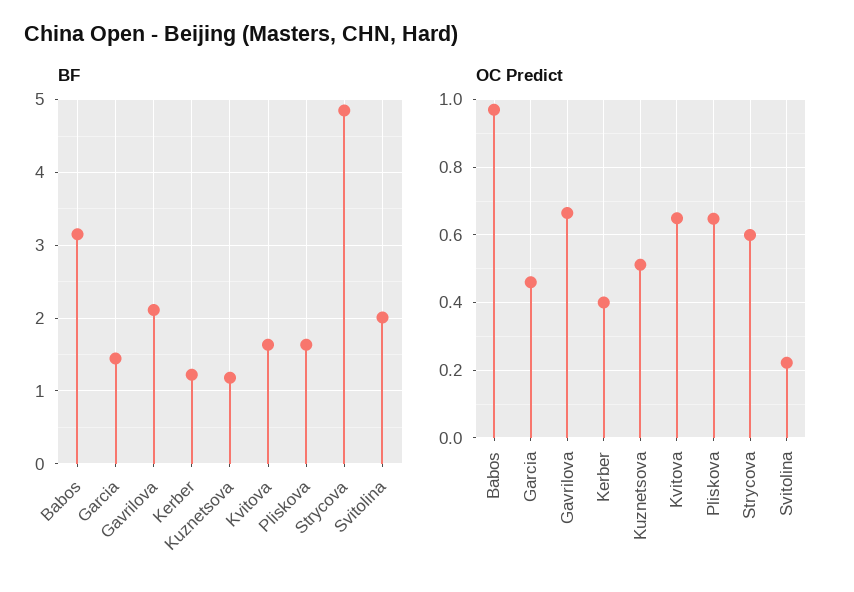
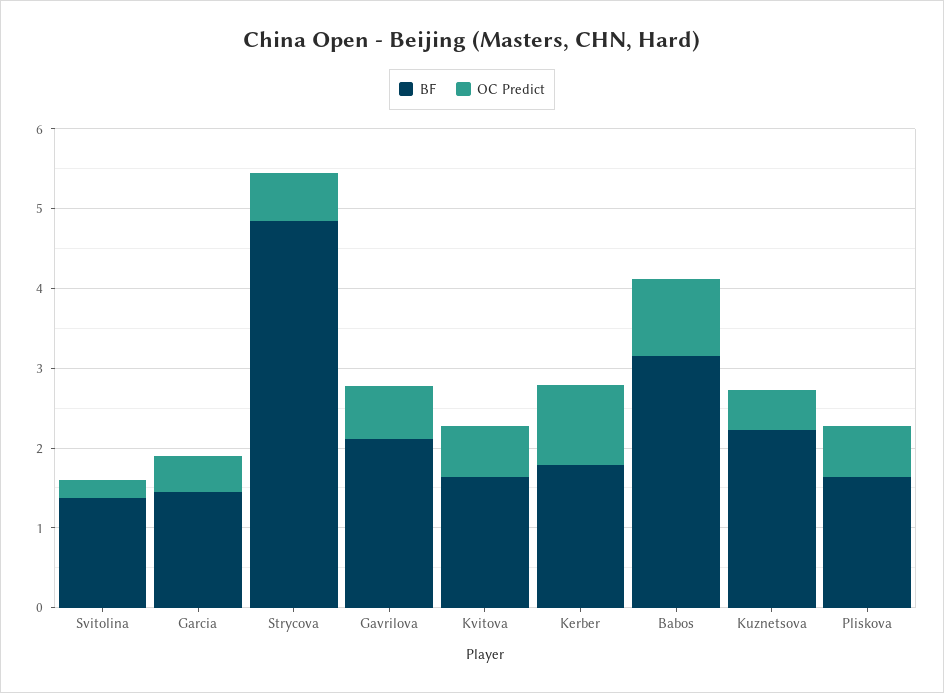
  {
    "BF": {
      "Babos": 3.2,
      "Garcia": 1.4,
      "Gavrilova": 2.1,
-     "Kerber": 1.2,
+     "Kerber": 1.8,
-     "Kuznetsova": 1.2,
+     "Kuznetsova": 2.2,
      "Kvitova": 1.6,
      "Pliskova": 1.6,
      "Strycova": 4.9,
-     "Svitolina": 2
+     "Svitolina": 1.4
    },
    "OC Predict": {
      "Babos": 0.98,
      "Garcia": 0.46,
      "Gavrilova": 0.66,
-     "Kerber": 0.4,
+     "Kerber": 1,
      "Kuznetsova": 0.52,
      "Kvitova": 0.64,
      "Pliskova": 0.64,
      "Strycova": 0.6,
      "Svitolina": 0.22
    }
  }

